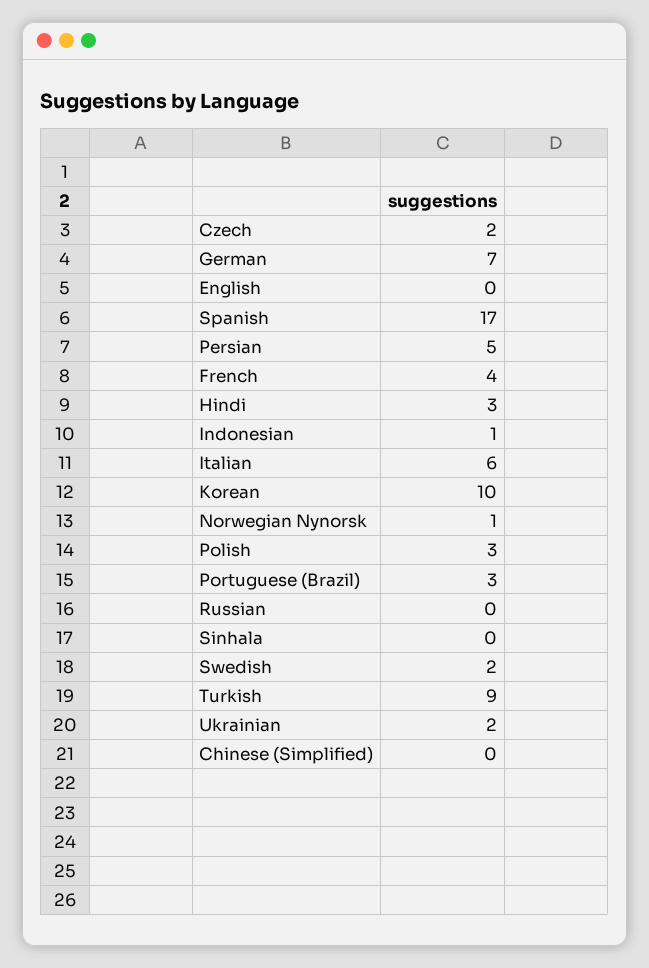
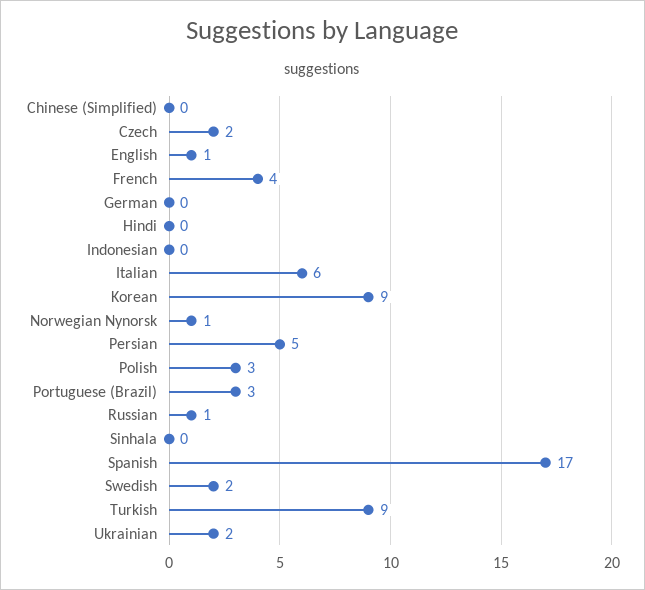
  {
    "Czech": 2,
-   "German": 7,
+   "German": 0,
-   "English": 0,
+   "English": 1,
    "Spanish": 17,
    "Persian": 5,
    "French": 4,
-   "Hindi": 3,
+   "Hindi": 0,
-   "Indonesian": 1,
+   "Indonesian": 0,
    "Italian": 6,
-   "Korean": 10,
+   "Korean": 9,
    "Norwegian Nynorsk": 1,
    "Polish": 3,
    "Portuguese (Brazil)": 3,
-   "Russian": 0,
+   "Russian": 1,
    "Sinhala": 0,
    "Swedish": 2,
    "Turkish": 9,
    "Ukrainian": 2,
    "Chinese (Simplified)": 0
  }

